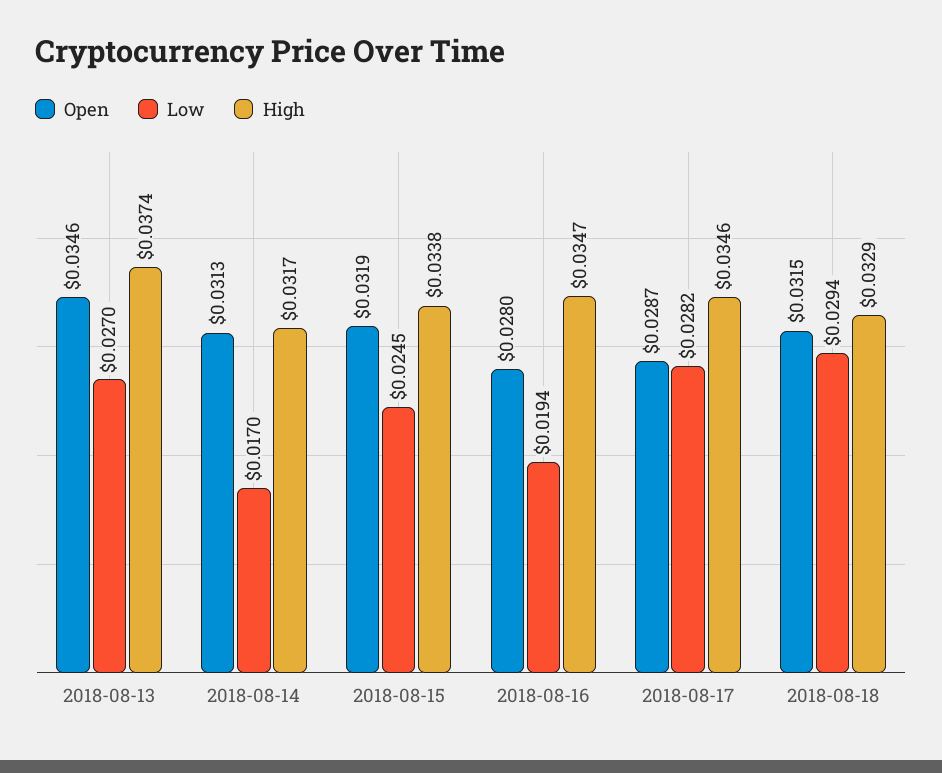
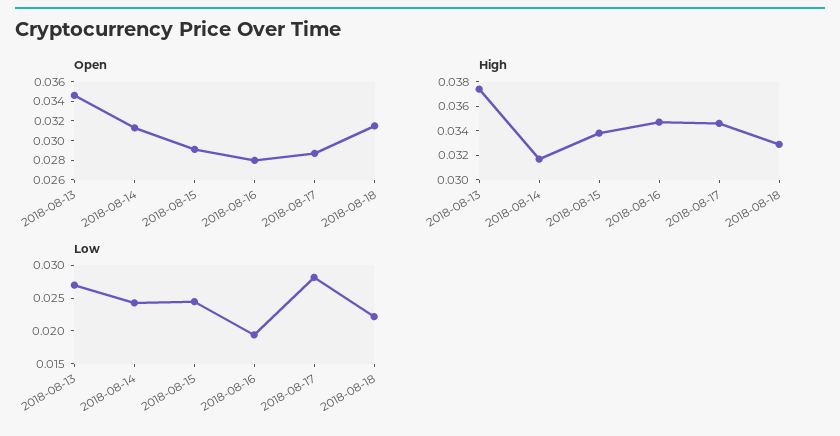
  {
    "Open": {
      "2018-08-13": 0.0346,
      "2018-08-14": 0.0313,
-     "2018-08-15": 0.0319,
+     "2018-08-15": 0.029,
      "2018-08-16": 0.028,
      "2018-08-17": 0.0287,
      "2018-08-18": 0.0315
    },
    "Low": {
      "2018-08-13": 0.027,
-     "2018-08-14": 0.017,
+     "2018-08-14": 0.025,
      "2018-08-15": 0.0245,
      "2018-08-16": 0.0194,
      "2018-08-17": 0.0282,
-     "2018-08-18": 0.0294
+     "2018-08-18": 0.0225
    },
    "High": {
      "2018-08-13": 0.0374,
      "2018-08-14": 0.0317,
      "2018-08-15": 0.0338,
      "2018-08-16": 0.0347,
      "2018-08-17": 0.0346,
      "2018-08-18": 0.0329
    }
  }

